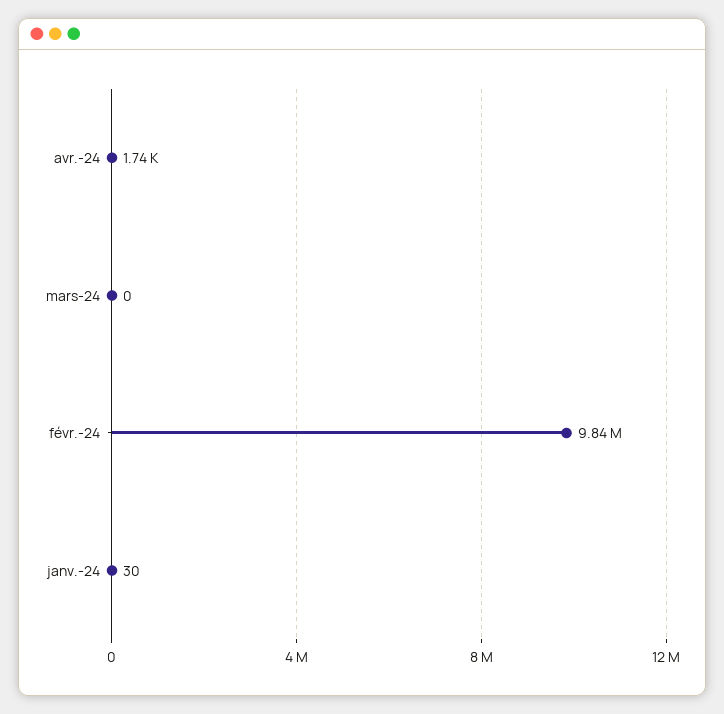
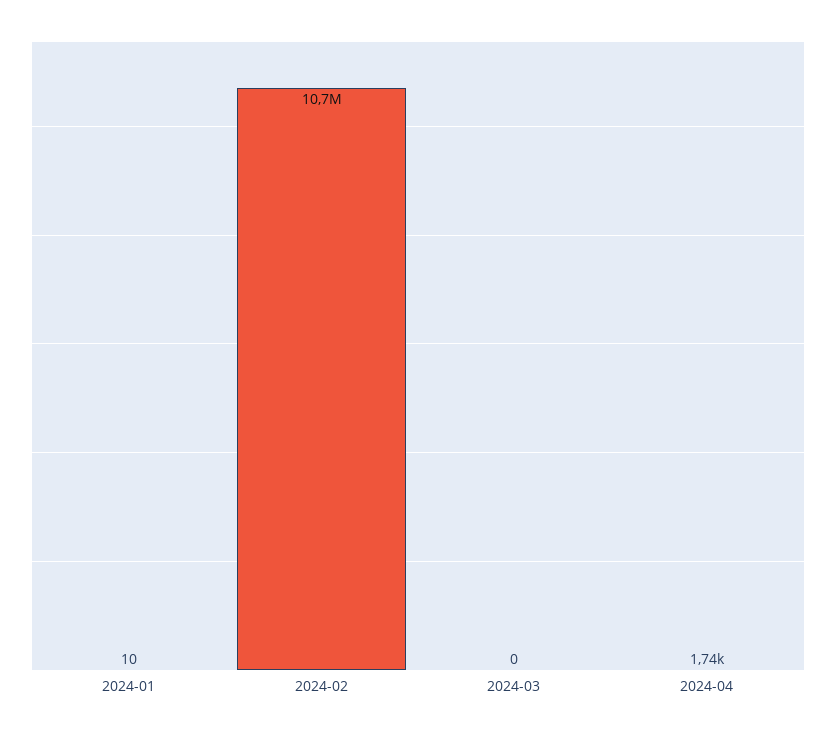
  {
    "avr.-24": 1740,
    "mars-24": 0,
-   "févr.-24": 9840000,
+   "févr.-24": 10700000,
-   "janv.-24": 30
+   "janv.-24": 10
  }

